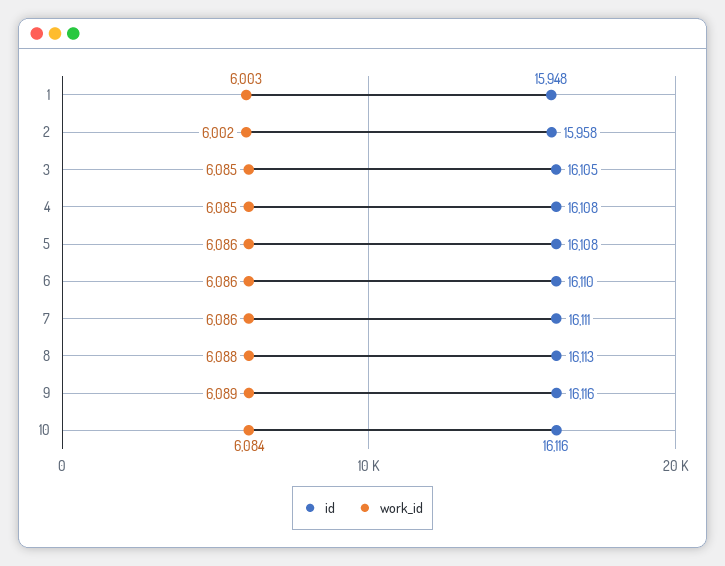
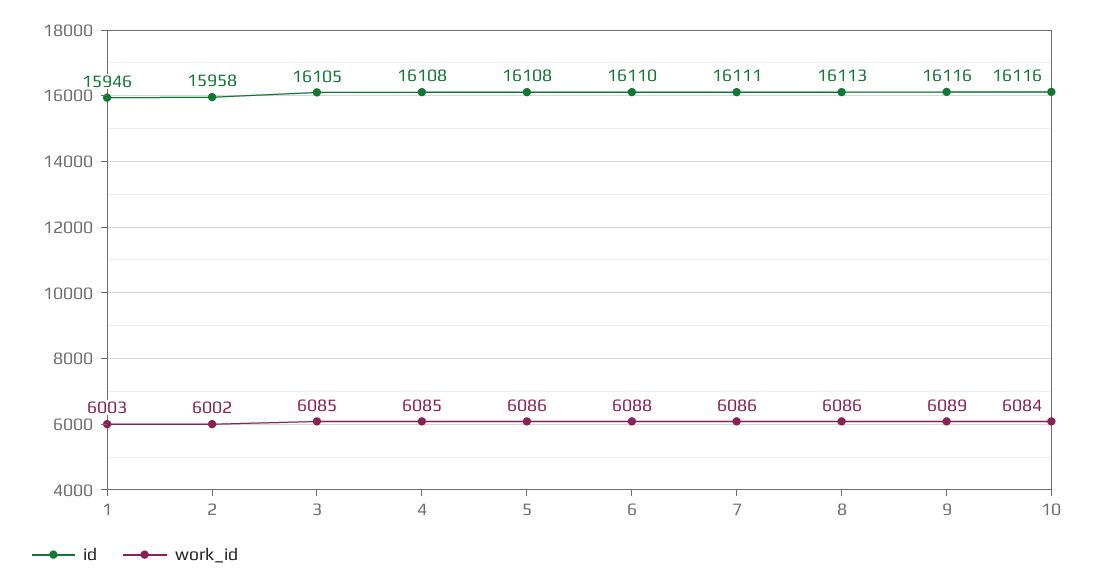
  {
    "id": {
-     "1": 15948,
+     "1": 15946,
      "2": 15958,
      "3": 16105,
      "4": 16108,
      "5": 16108,
      "6": 16110,
      "7": 16111,
      "8": 16113,
      "9": 16116,
      "10": 16116
    },
    "work_id": {
      "1": 6003,
      "2": 6002,
      "3": 6085,
      "4": 6085,
      "5": 6086,
-     "6": 6086,
+     "6": 6088,
      "7": 6086,
-     "8": 6088,
+     "8": 6086,
      "9": 6089,
      "10": 6084
    }
  }

